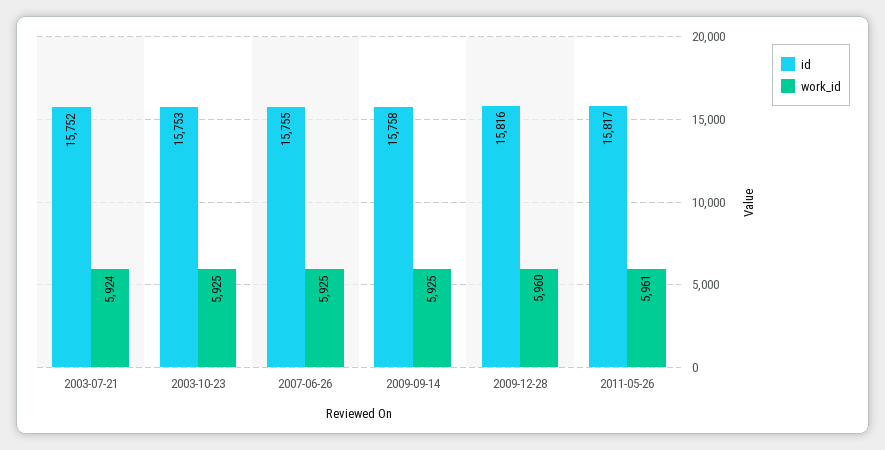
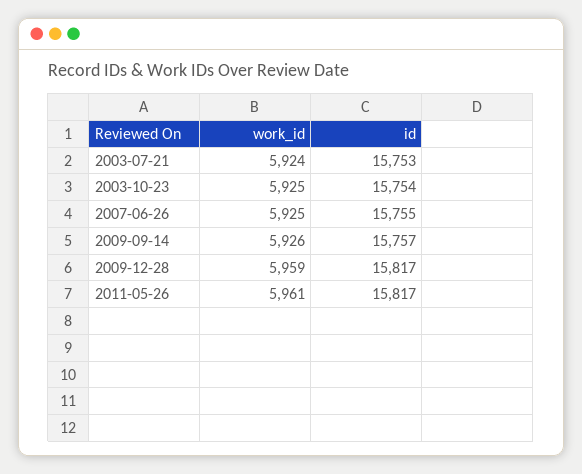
  {
    "id": {
-     "2003-07-21": 15752,
+     "2003-07-21": 15753,
-     "2003-10-23": 15753,
+     "2003-10-23": 15754,
      "2007-06-26": 15755,
-     "2009-09-14": 15758,
+     "2009-09-14": 15757,
-     "2009-12-28": 15816,
+     "2009-12-28": 15817,
      "2011-05-26": 15817
    },
    "work_id": {
      "2003-07-21": 5924,
      "2003-10-23": 5925,
      "2007-06-26": 5925,
-     "2009-09-14": 5925,
+     "2009-09-14": 5926,
-     "2009-12-28": 5960,
+     "2009-12-28": 5959,
      "2011-05-26": 5961
    }
  }

